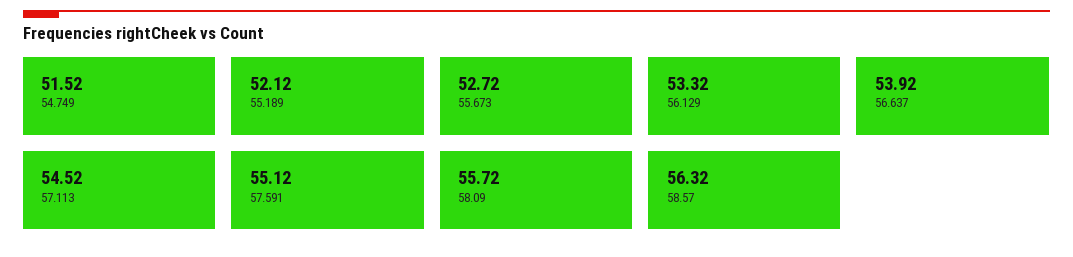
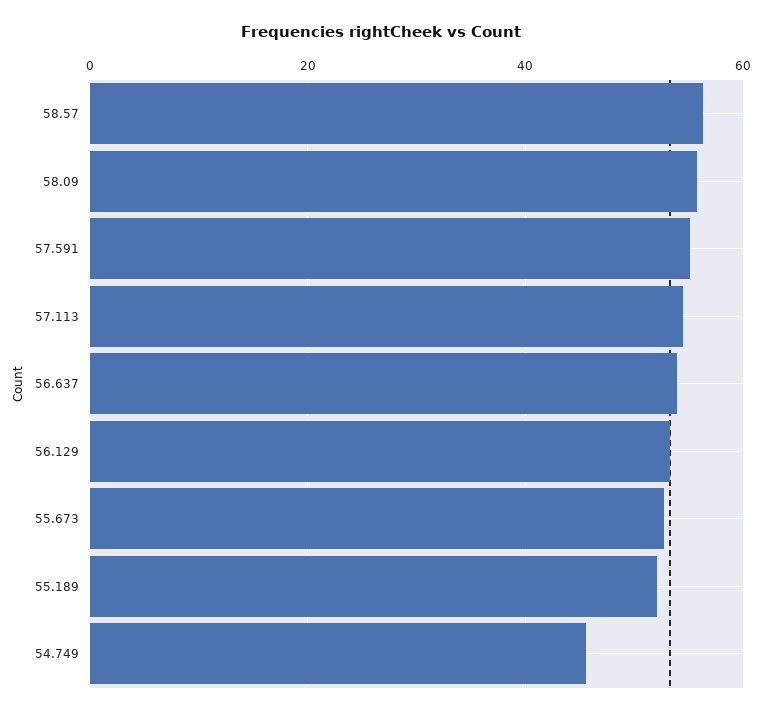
  {
-   "54.749": 51.52,
+   "54.749": 46,
    "55.189": 52.12,
    "55.673": 52.72,
    "56.129": 53.32,
    "56.637": 53.92,
    "57.113": 54.52,
    "57.591": 55.12,
    "58.09": 55.72,
    "58.57": 56.32
  }

